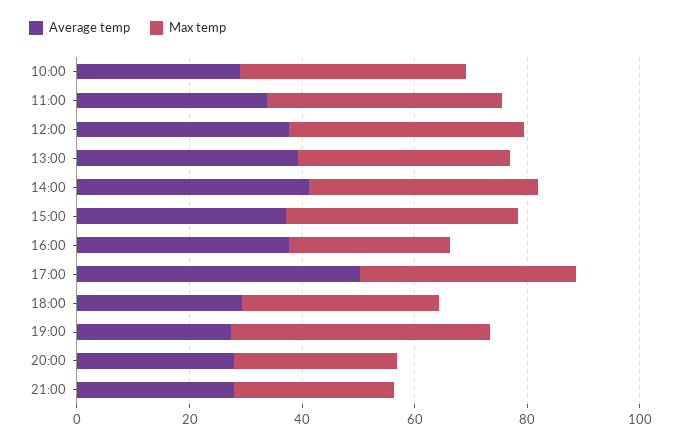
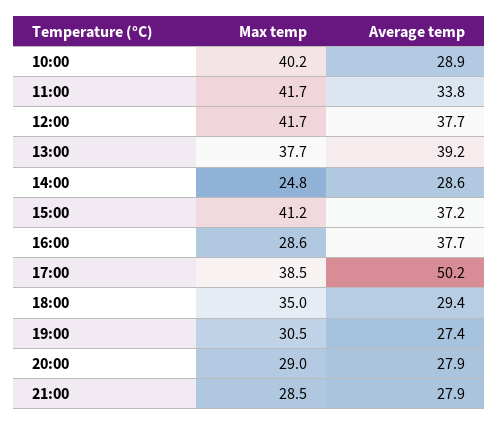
  {
    "Average temp": {
      "10:00": 28.9,
      "11:00": 33.8,
      "12:00": 37.7,
      "13:00": 39.2,
-     "14:00": 40,
+     "14:00": 28.6,
      "15:00": 37.2,
      "16:00": 37.7,
      "17:00": 50.2,
      "18:00": 29.4,
      "19:00": 27.4,
      "20:00": 27.9,
      "21:00": 27.9
    },
    "Max temp": {
      "10:00": 40.2,
      "11:00": 41.7,
      "12:00": 41.7,
      "13:00": 37.7,
-     "14:00": 40,
+     "14:00": 24.8,
      "15:00": 41.2,
      "16:00": 28.6,
      "17:00": 38.5,
      "18:00": 35,
-     "19:00": 45,
+     "19:00": 30.5,
      "20:00": 29,
      "21:00": 28.5
    }
  }

